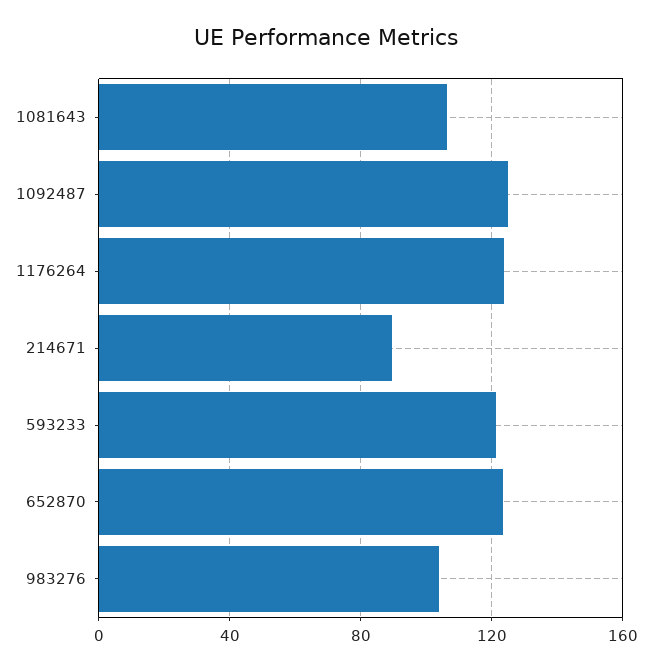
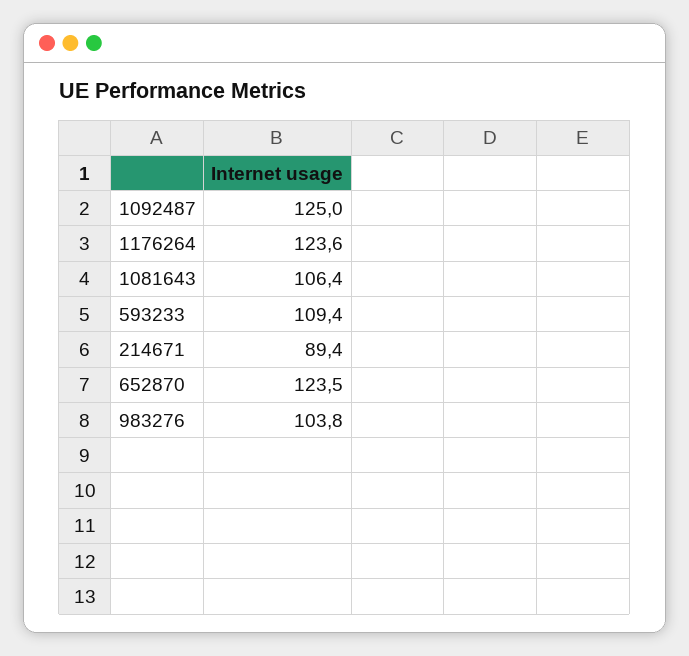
  {
    "1081643": 106.4,
    "1092487": 125,
    "1176264": 123.6,
    "214671": 89.4,
-   "593233": 120,
+   "593233": 109.4,
    "652870": 123.5,
    "983276": 103.8
  }

